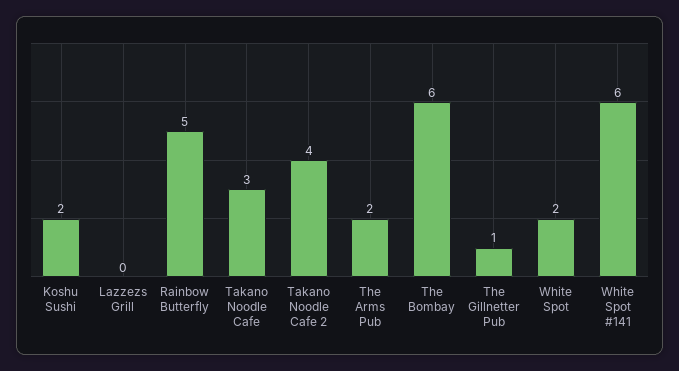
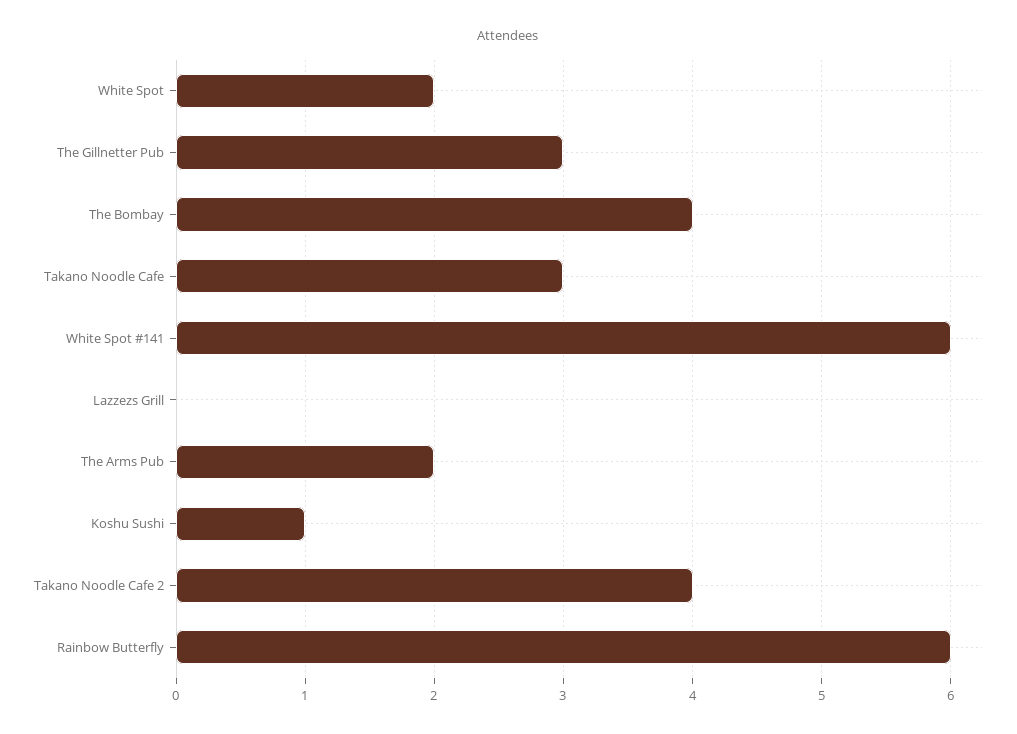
  {
-   "Koshu Sushi": 2,
+   "Koshu Sushi": 1,
    "Lazzezs Grill": 0,
-   "Rainbow Butterfly": 5,
+   "Rainbow Butterfly": 6,
    "Takano Noodle Cafe": 3,
    "Takano Noodle Cafe 2": 4,
    "The Arms Pub": 2,
-   "The Bombay": 6,
+   "The Bombay": 4,
-   "The Gillnetter Pub": 1,
+   "The Gillnetter Pub": 3,
    "White Spot": 2,
    "White Spot #141": 6
  }

